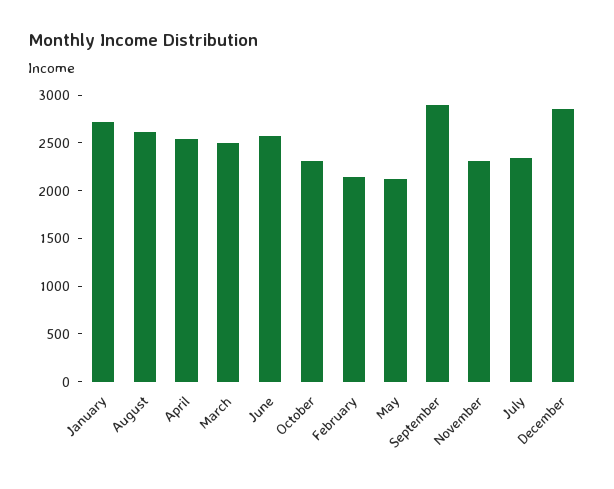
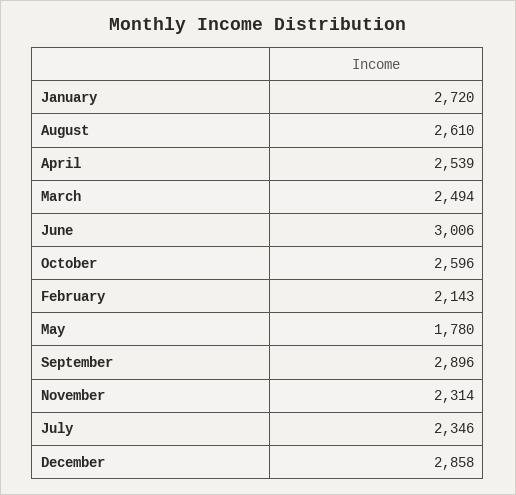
  {
    "January": 2720,
    "August": 2610,
    "April": 2539,
    "March": 2494,
-   "June": 2600,
+   "June": 3006,
-   "October": 2300,
+   "October": 2596,
    "February": 2143,
-   "May": 2100,
+   "May": 1780,
    "September": 2896,
    "November": 2314,
    "July": 2346,
    "December": 2858
  }

